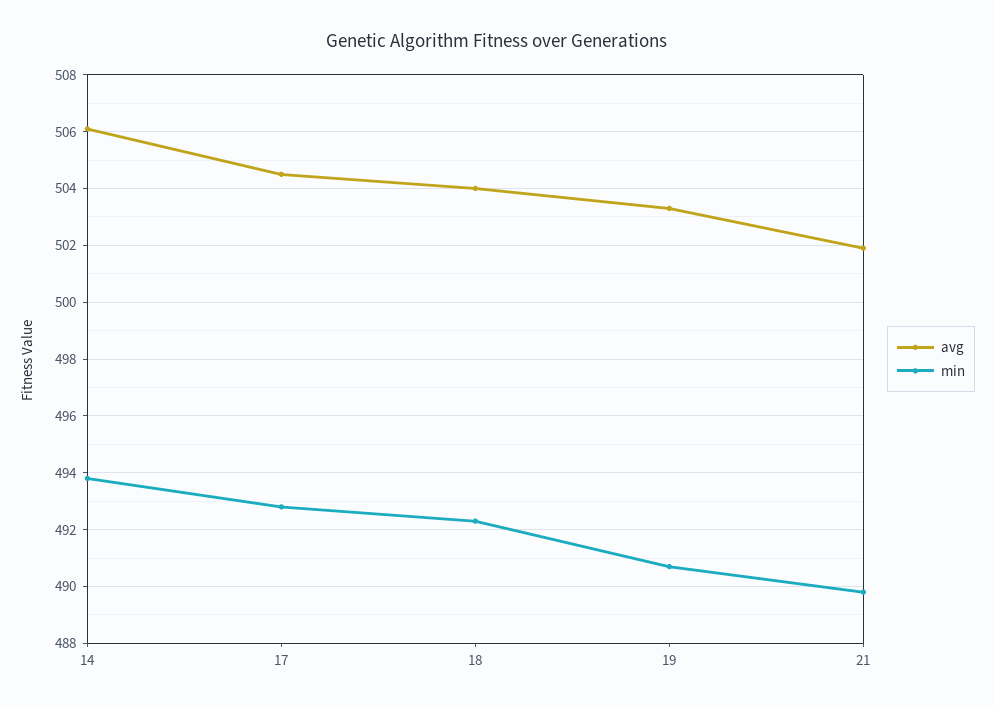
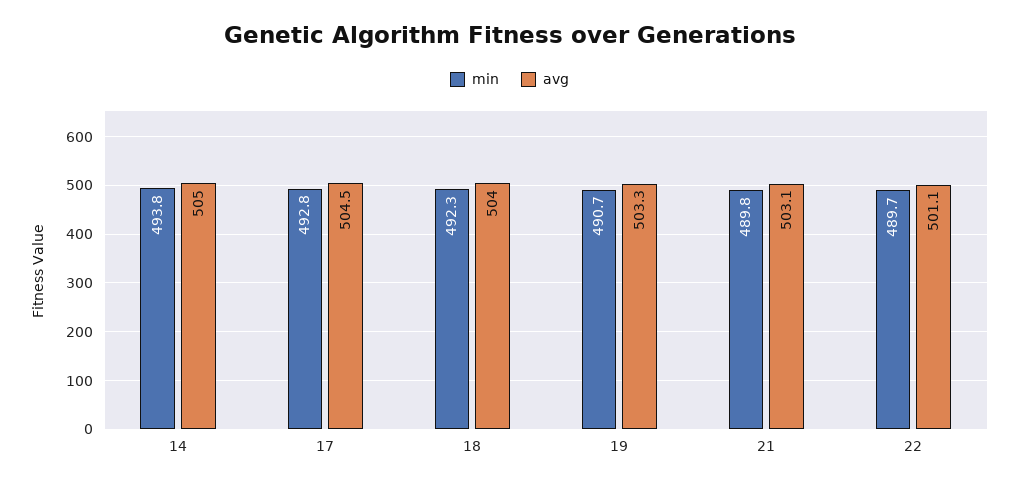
  {
    "avg": {
-     "14": 506,
+     "14": 505,
      "17": 504.5,
      "18": 504,
      "19": 503.3,
-     "21": 502
+     "21": 503.1,
+     "22": 501.1
    },
    "min": {
      "14": 493.8,
      "17": 492.8,
      "18": 492.3,
      "19": 490.7,
-     "21": 489.8
+     "21": 489.8,
+     "22": 489.7
    }
  }

